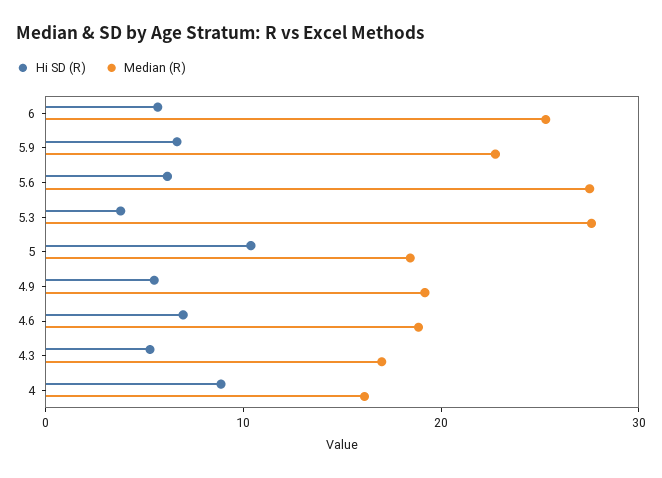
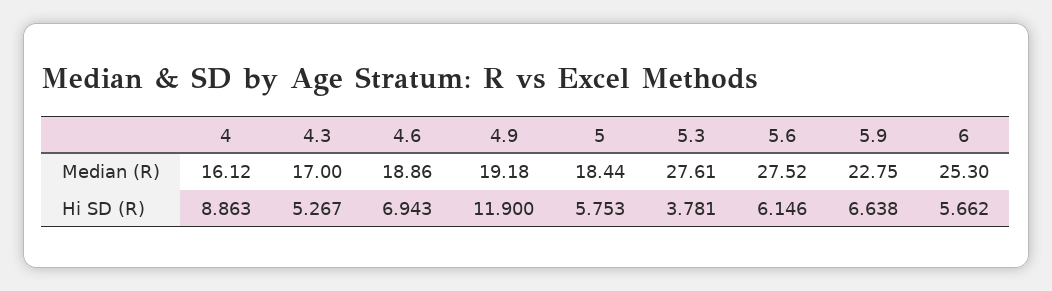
  {
    "Hi SD (R)": {
      "6": 5.662,
      "5.9": 6.638,
      "5.6": 6.146,
      "5.3": 3.781,
-     "5": 10,
+     "5": 5.753,
-     "4.9": 6,
+     "4.9": 11.9,
      "4.6": 6.943,
      "4.3": 5.267,
      "4": 8.863
    },
    "Median (R)": {
      "6": 25.3,
      "5.9": 22.75,
      "5.6": 27.52,
      "5.3": 27.61,
      "5": 18.44,
      "4.9": 19.18,
      "4.6": 18.86,
      "4.3": 17,
      "4": 16.12
    }
  }

